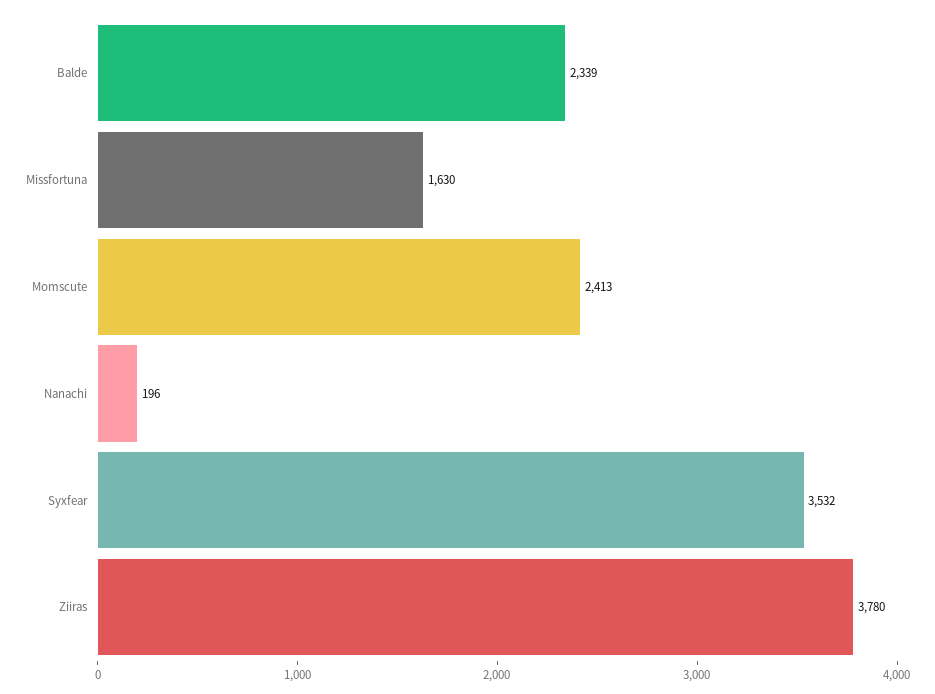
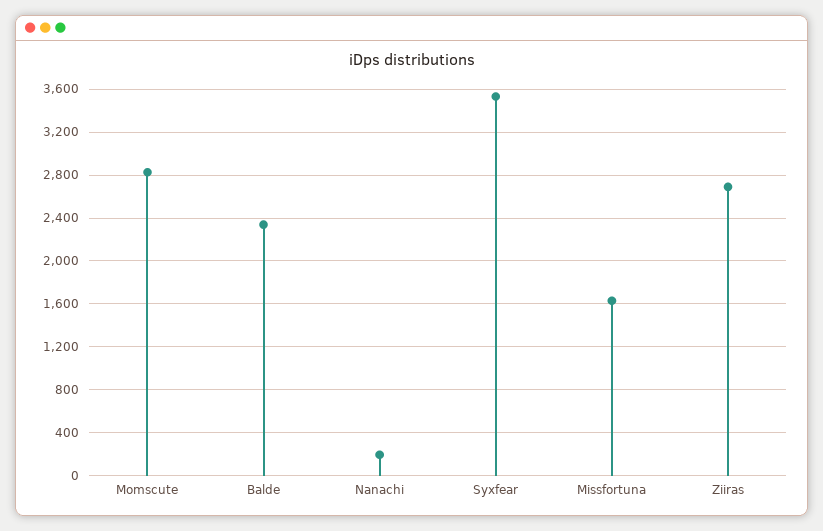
  {
    "Balde": 2339,
    "Missfortuna": 1630,
-   "Momscute": 2413,
+   "Momscute": 2800,
    "Nanachi": 196,
    "Syxfear": 3532,
-   "Ziiras": 3780
+   "Ziiras": 2700
  }

